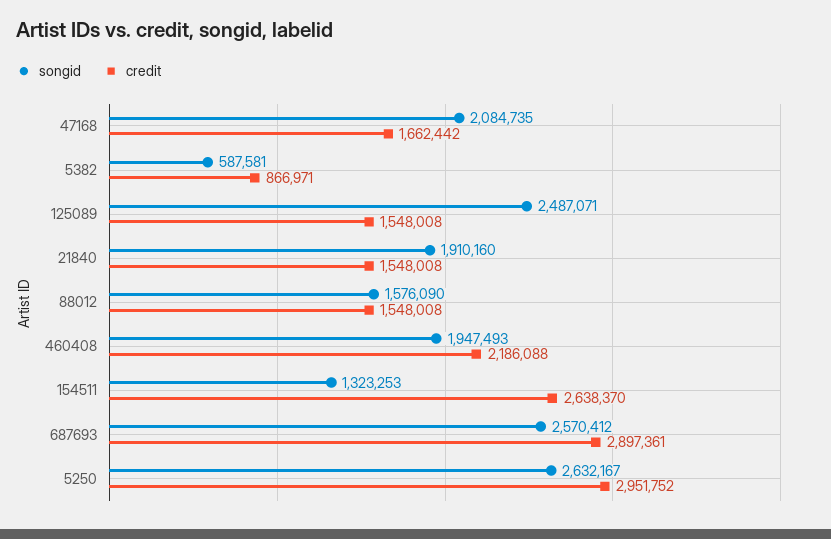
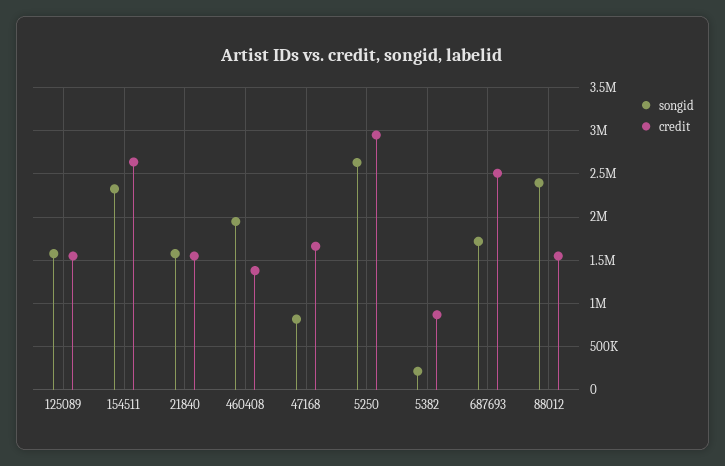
  {
    "songid": {
-     "47168": 2084735,
+     "47168": 800000,
-     "5382": 587581,
+     "5382": 200000,
-     "125089": 2487071,
+     "125089": 1600000,
-     "21840": 1910160,
+     "21840": 1600000,
-     "88012": 1576090,
+     "88012": 2400000,
      "460408": 1947493,
-     "154511": 1323253,
+     "154511": 2300000,
-     "687693": 2570412,
+     "687693": 1700000,
      "5250": 2632167
    },
    "credit": {
      "47168": 1662442,
      "5382": 866971,
      "125089": 1548008,
      "21840": 1548008,
      "88012": 1548008,
-     "460408": 2186088,
+     "460408": 1400000,
      "154511": 2638370,
-     "687693": 2897361,
+     "687693": 2500000,
      "5250": 2951752
    }
  }

